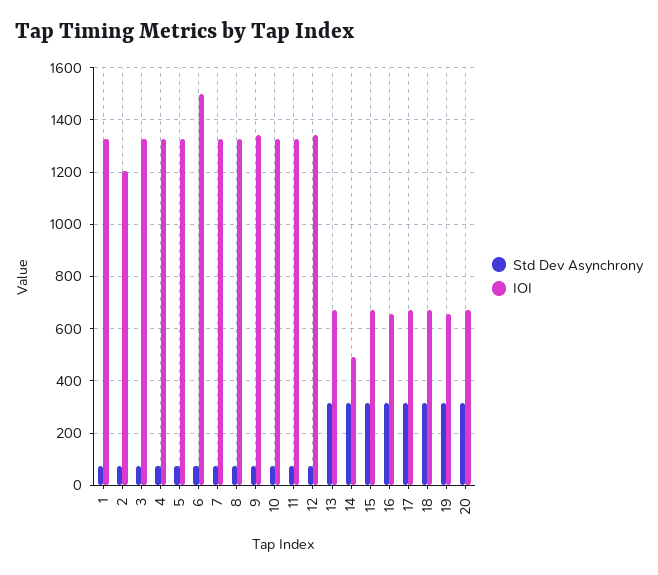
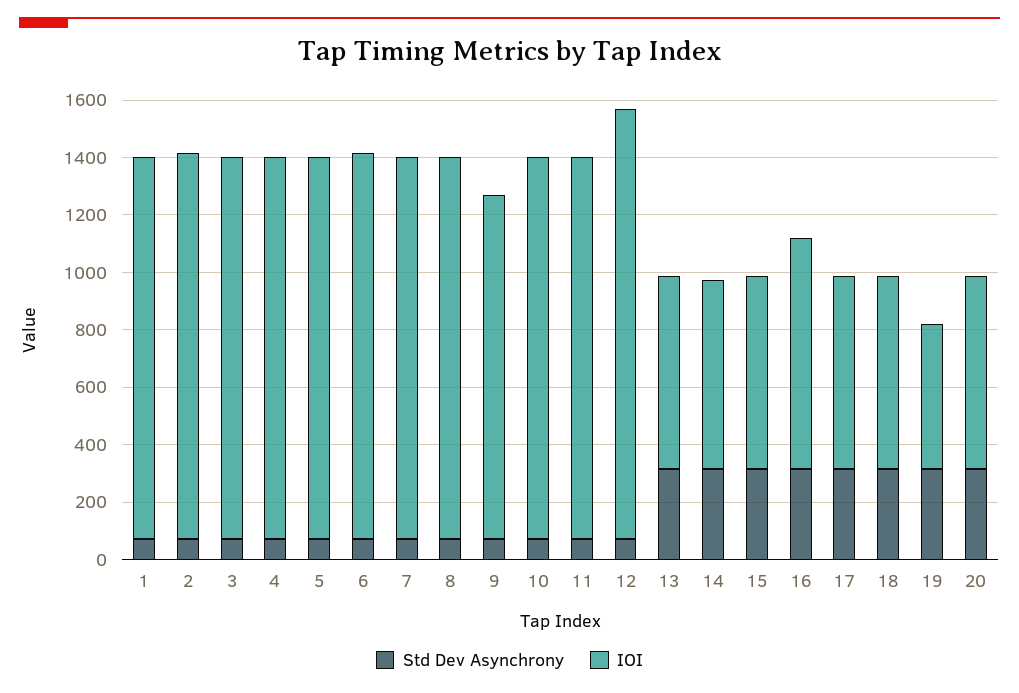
  {
    "Std Dev Asynchrony": {
      "1": 75,
      "2": 75,
      "3": 75,
      "4": 75,
      "5": 75,
      "6": 75,
      "7": 75,
      "8": 75,
      "9": 75,
      "10": 75,
      "11": 75,
      "12": 75,
      "13": 325,
      "14": 325,
      "15": 325,
      "16": 325,
      "17": 325,
      "18": 325,
      "19": 325,
      "20": 325
    },
    "IOI": {
      "1": 1325,
-     "2": 1200,
+     "2": 1350,
      "3": 1325,
      "4": 1325,
      "5": 1325,
-     "6": 1500,
+     "6": 1350,
      "7": 1325,
      "8": 1325,
-     "9": 1350,
+     "9": 1200,
      "10": 1325,
      "11": 1325,
-     "12": 1350,
+     "12": 1500,
      "13": 675,
-     "14": 500,
+     "14": 650,
      "15": 675,
-     "16": 650,
+     "16": 800,
      "17": 675,
      "18": 675,
-     "19": 650,
+     "19": 500,
      "20": 675
    }
  }

